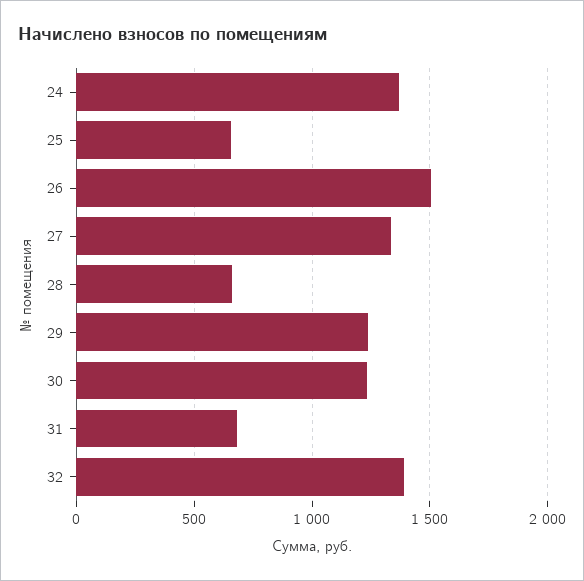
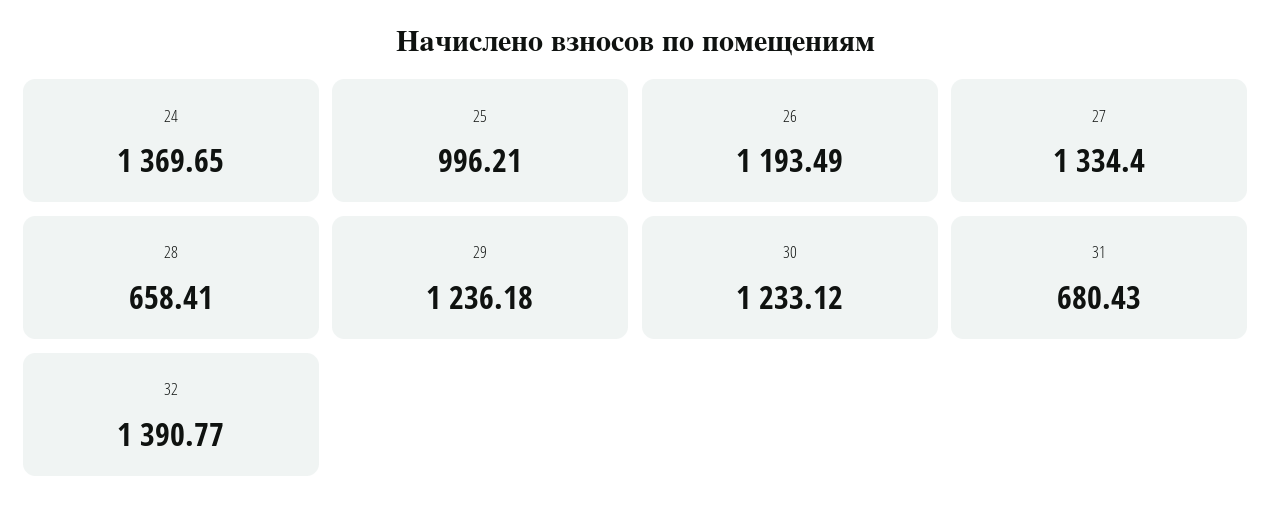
  {
    "24": 1369.65,
-   "25": 650,
+   "25": 996.21,
-   "26": 1500,
+   "26": 1193.49,
    "27": 1334.4,
    "28": 658.41,
    "29": 1236.18,
    "30": 1233.12,
    "31": 680.43,
    "32": 1390.77
  }

